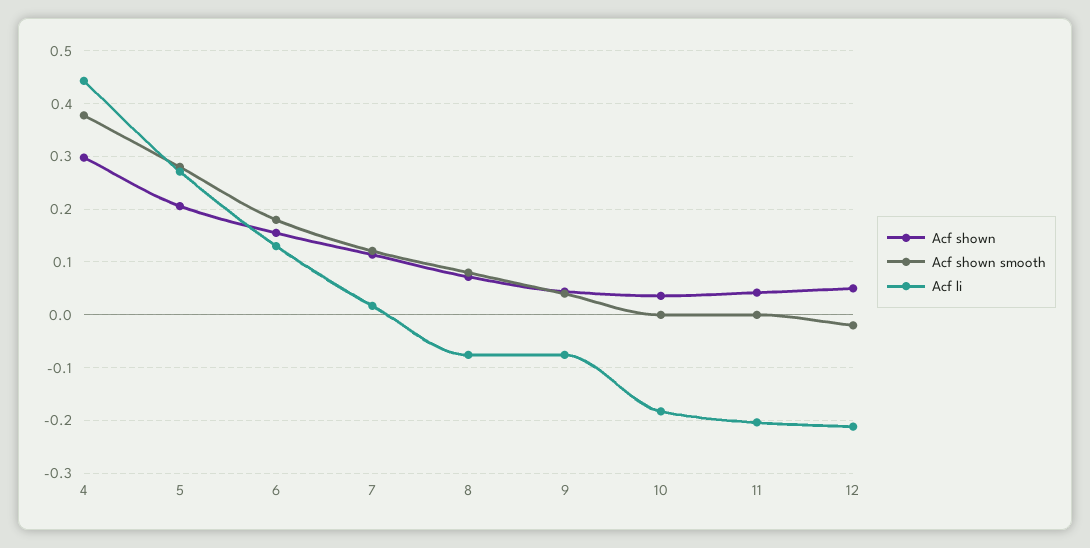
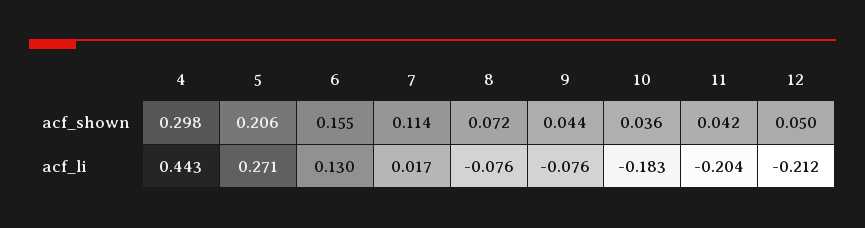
  {
    "Acf shown": {
      "4": 0.298,
      "5": 0.206,
      "6": 0.155,
      "7": 0.114,
      "8": 0.072,
      "9": 0.044,
      "10": 0.036,
      "11": 0.042,
      "12": 0.05
    },
-   "Acf shown smooth": {
-     "4": 0.38,
-     "5": 0.28,
-     "6": 0.18,
-     "7": 0.12,
-     "8": 0.08,
-     "9": 0.04,
-     "10": 0,
-     "11": 0,
-     "12": -0.02
-   },
    "Acf li": {
      "4": 0.443,
      "5": 0.271,
      "6": 0.13,
      "7": 0.017,
      "8": -0.076,
      "9": -0.076,
      "10": -0.183,
      "11": -0.204,
      "12": -0.212
    }
  }

